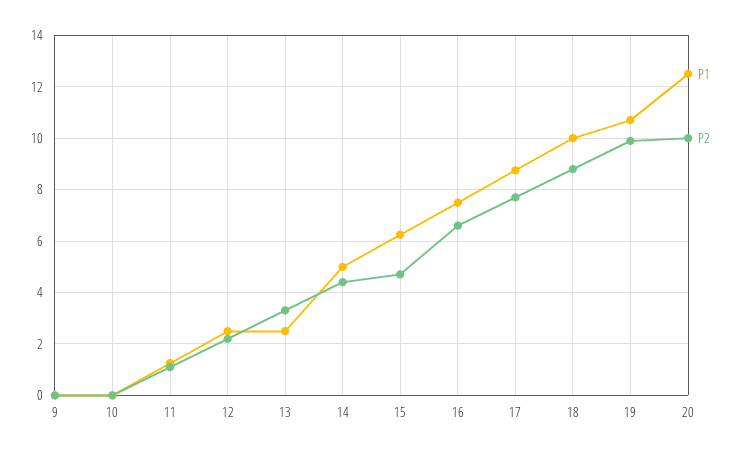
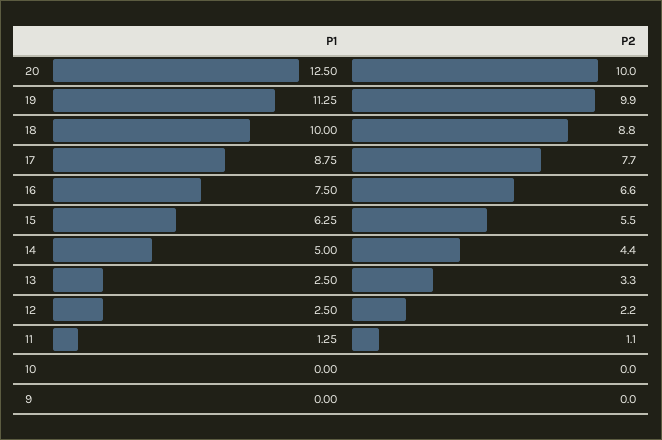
  {
    "P1": {
      "9": 0,
      "10": 0,
      "11": 1.25,
      "12": 2.5,
      "13": 2.5,
      "14": 5,
      "15": 6.25,
      "16": 7.5,
      "17": 8.75,
      "18": 10,
-     "19": 10.75,
+     "19": 11.25,
      "20": 12.5
    },
    "P2": {
      "9": 0,
      "10": 0,
      "11": 1.1,
      "12": 2.2,
      "13": 3.3,
      "14": 4.4,
-     "15": 4.75,
+     "15": 5.5,
      "16": 6.6,
      "17": 7.7,
      "18": 8.8,
      "19": 9.9,
      "20": 10
    }
  }

